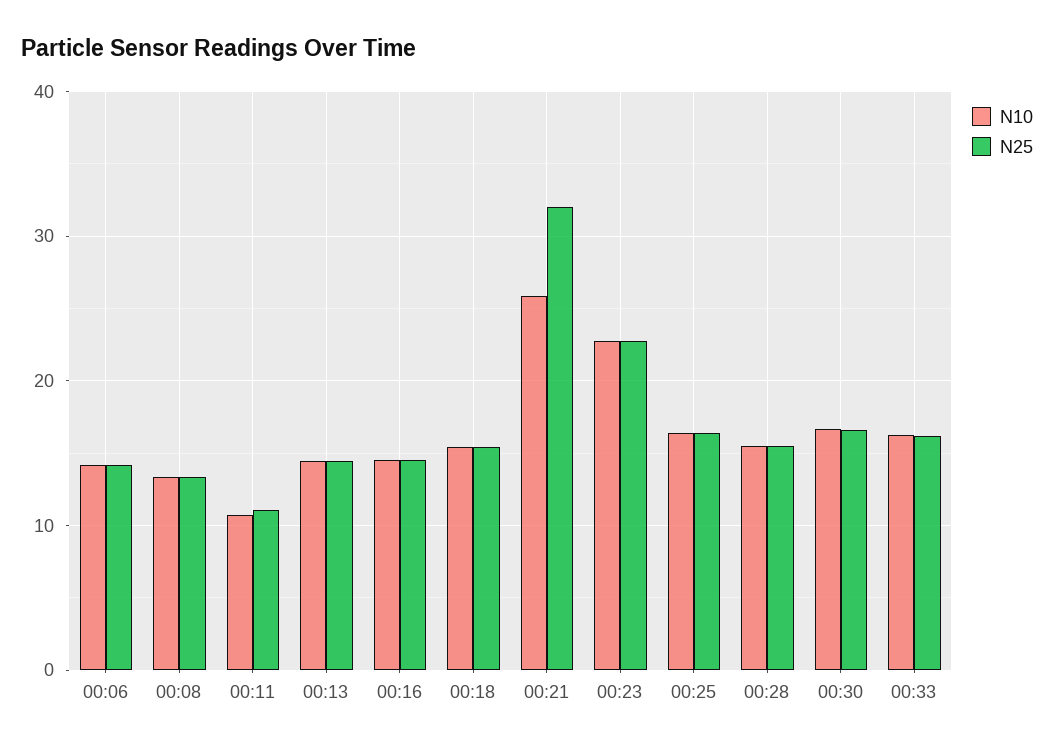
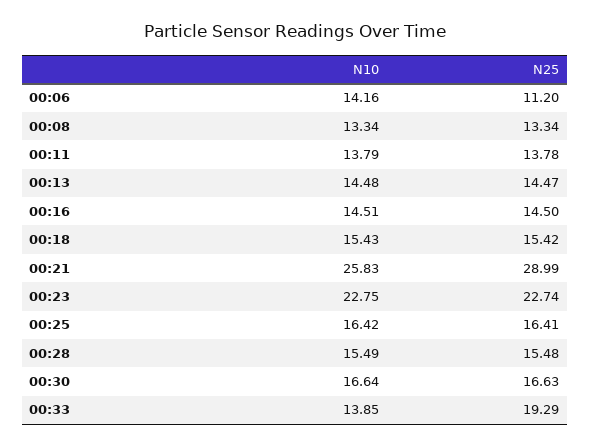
  {
    "N10": {
      "00:06": 14.16,
      "00:08": 13.34,
-     "00:11": 11,
+     "00:11": 13.79,
      "00:13": 14.48,
      "00:16": 14.51,
      "00:18": 15.43,
      "00:21": 25.83,
      "00:23": 22.75,
      "00:25": 16.42,
      "00:28": 15.49,
      "00:30": 16.64,
-     "00:33": 16
+     "00:33": 13.85
    },
    "N25": {
-     "00:06": 14,
+     "00:06": 11.2,
      "00:08": 13.34,
-     "00:11": 11,
+     "00:11": 13.78,
      "00:13": 14.47,
      "00:16": 14.5,
      "00:18": 15.42,
-     "00:21": 32,
+     "00:21": 28.99,
      "00:23": 22.74,
      "00:25": 16.41,
      "00:28": 15.48,
      "00:30": 16.63,
-     "00:33": 16
+     "00:33": 19.29
    }
  }

